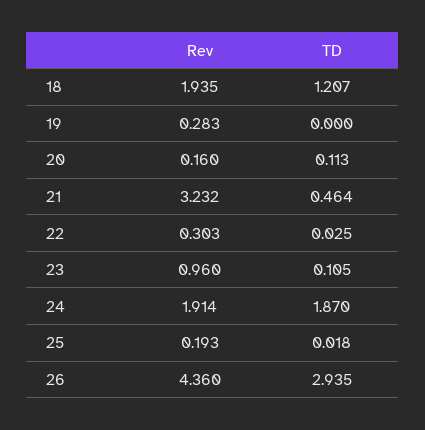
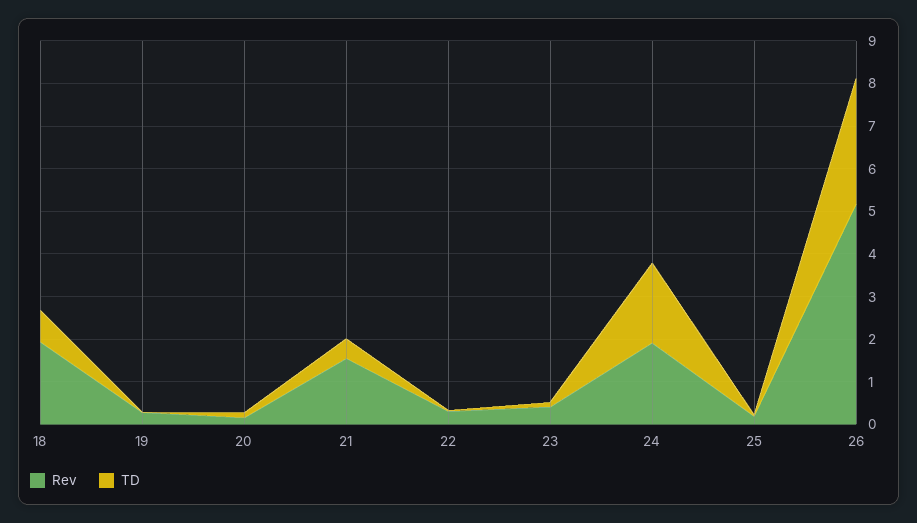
  {
    "Rev": {
      "18": 1.935,
      "19": 0.283,
      "20": 0.16,
-     "21": 3.232,
+     "21": 1.6,
      "22": 0.303,
-     "23": 0.96,
+     "23": 0.4,
      "24": 1.914,
      "25": 0.193,
-     "26": 4.36
+     "26": 5.2
    },
    "TD": {
-     "18": 1.207,
+     "18": 0.8,
      "19": 0,
      "20": 0.113,
      "21": 0.464,
      "22": 0.025,
      "23": 0.105,
      "24": 1.87,
      "25": 0.018,
      "26": 2.935
    }
  }

